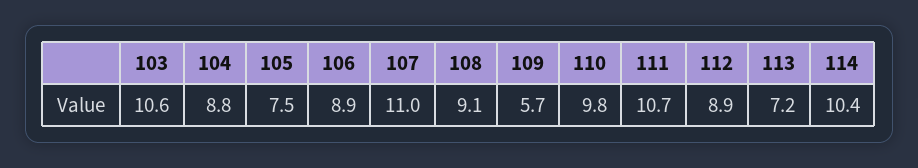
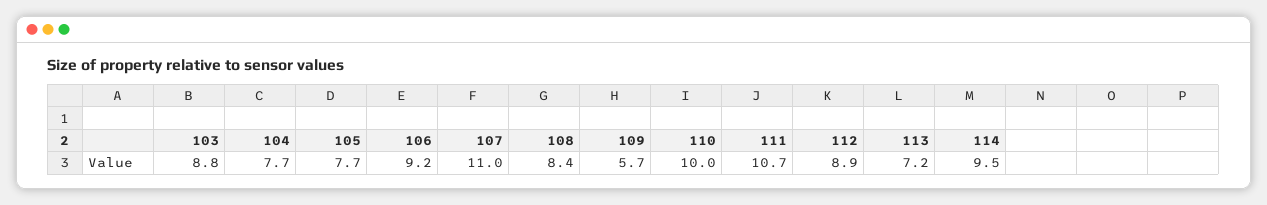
  {
-   "103": 10.6,
+   "103": 8.8,
-   "104": 8.8,
+   "104": 7.7,
-   "105": 7.5,
+   "105": 7.7,
-   "106": 8.9,
+   "106": 9.2,
    "107": 11,
-   "108": 9.1,
+   "108": 8.4,
    "109": 5.7,
-   "110": 9.8,
+   "110": 10,
    "111": 10.7,
    "112": 8.9,
    "113": 7.2,
-   "114": 10.4
+   "114": 9.5
  }

